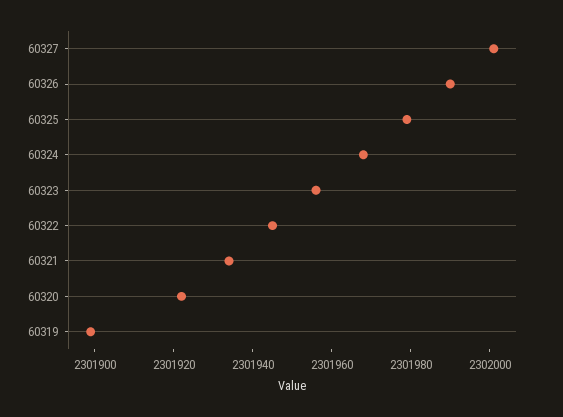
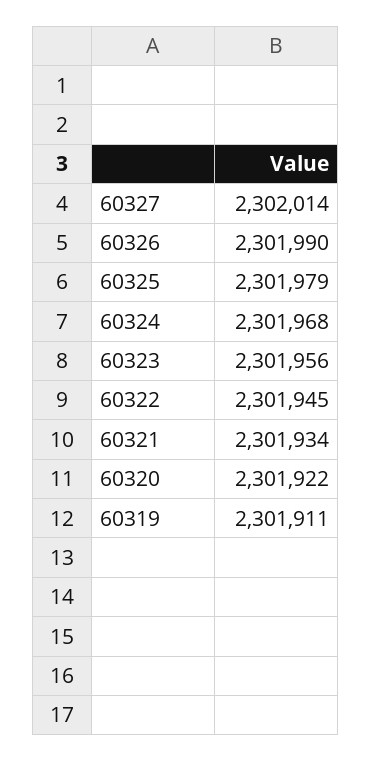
  {
-   "60327": 2302000,
+   "60327": 2302014,
    "60326": 2301990,
    "60325": 2301979,
    "60324": 2301968,
    "60323": 2301956,
    "60322": 2301945,
    "60321": 2301934,
    "60320": 2301922,
-   "60319": 2301900
+   "60319": 2301911
  }

